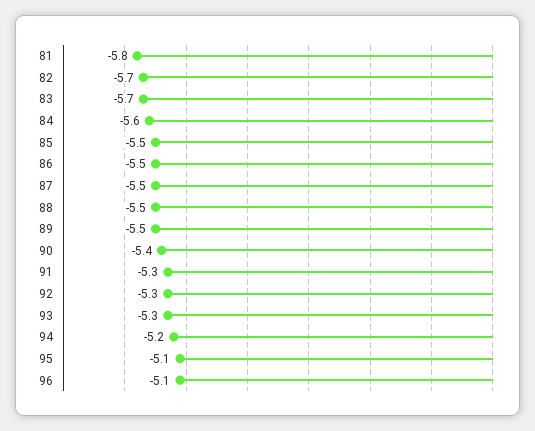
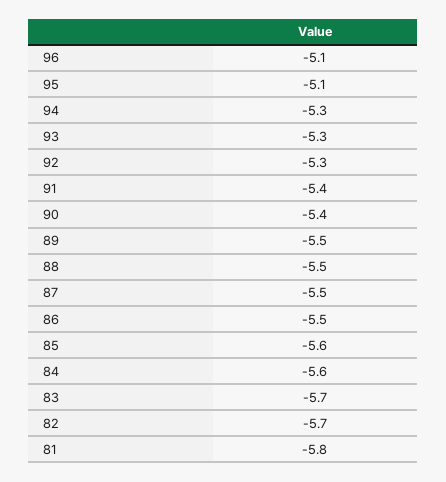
  {
    "81": -5.8,
    "82": -5.7,
    "83": -5.7,
    "84": -5.6,
-   "85": -5.5,
+   "85": -5.6,
    "86": -5.5,
    "87": -5.5,
    "88": -5.5,
    "89": -5.5,
    "90": -5.4,
-   "91": -5.3,
+   "91": -5.4,
    "92": -5.3,
    "93": -5.3,
-   "94": -5.2,
+   "94": -5.3,
    "95": -5.1,
    "96": -5.1
  }

